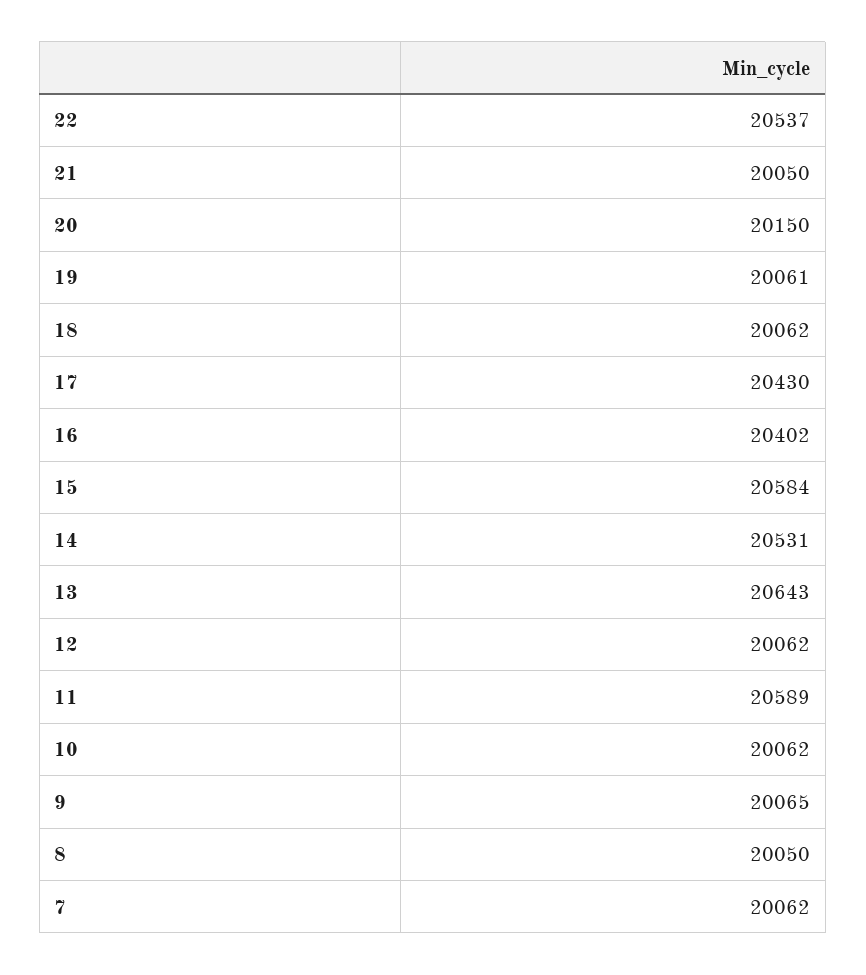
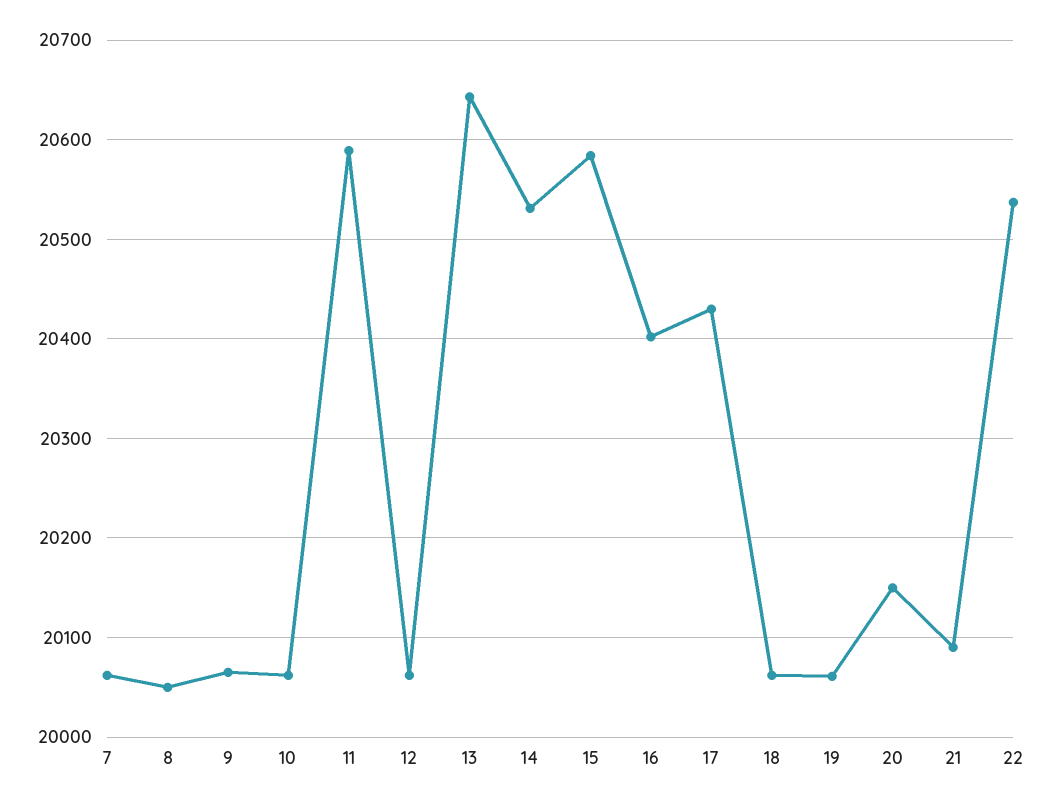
  {
    "22": 20537,
-   "21": 20050,
+   "21": 20090,
    "20": 20150,
    "19": 20061,
    "18": 20062,
    "17": 20430,
    "16": 20402,
    "15": 20584,
    "14": 20531,
    "13": 20643,
    "12": 20062,
    "11": 20589,
    "10": 20062,
    "9": 20065,
    "8": 20050,
    "7": 20062
  }

